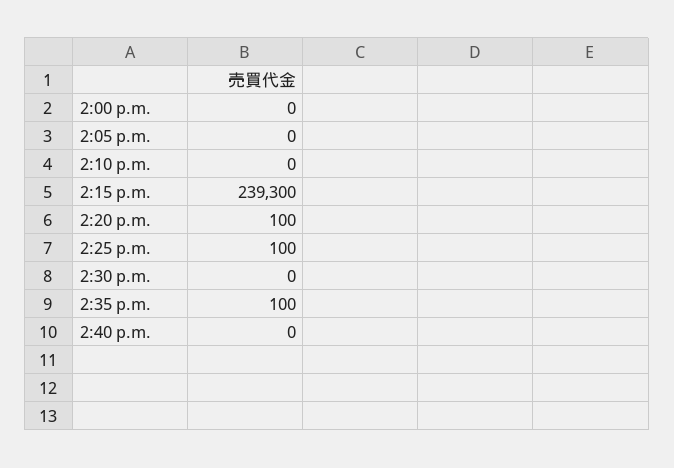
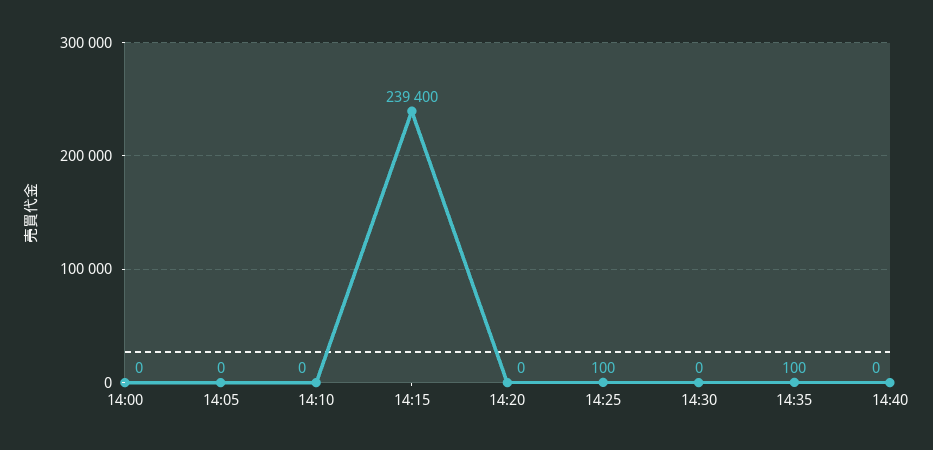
  {
    "2:00 p.m.": 0,
    "2:05 p.m.": 0,
    "2:10 p.m.": 0,
-   "2:15 p.m.": 239300,
+   "2:15 p.m.": 239400,
-   "2:20 p.m.": 100,
+   "2:20 p.m.": 0,
    "2:25 p.m.": 100,
    "2:30 p.m.": 0,
    "2:35 p.m.": 100,
    "2:40 p.m.": 0
  }

